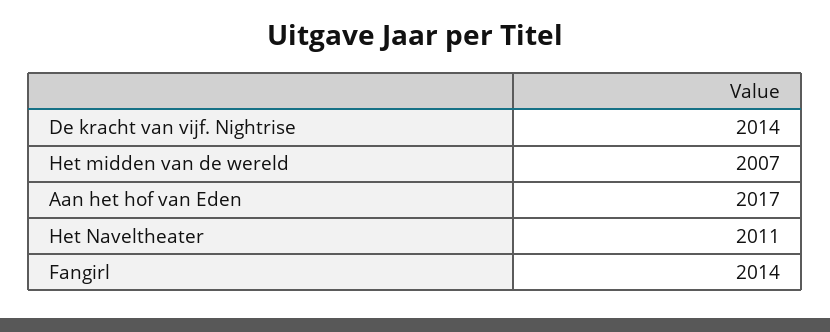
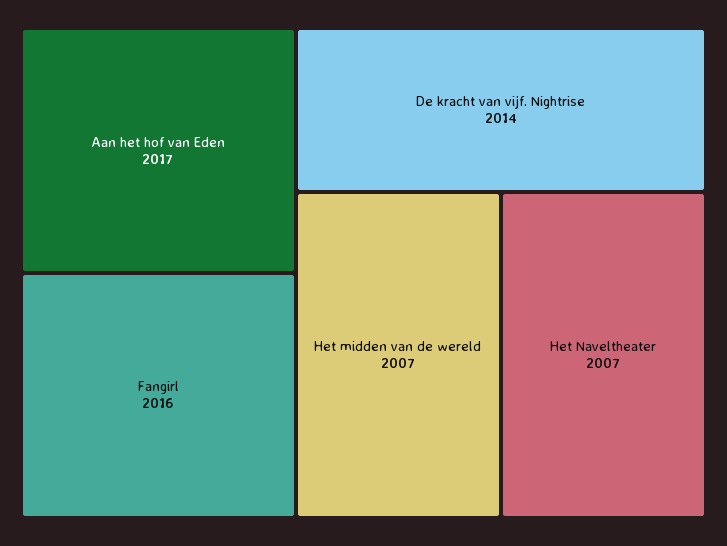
  {
    "De kracht van vijf. Nightrise": 2014,
    "Het midden van de wereld": 2007,
    "Aan het hof van Eden": 2017,
-   "Het Naveltheater": 2011,
+   "Het Naveltheater": 2007,
-   "Fangirl": 2014
+   "Fangirl": 2016
  }

